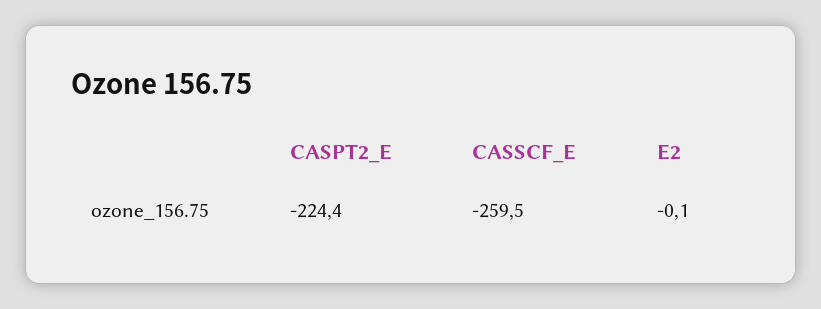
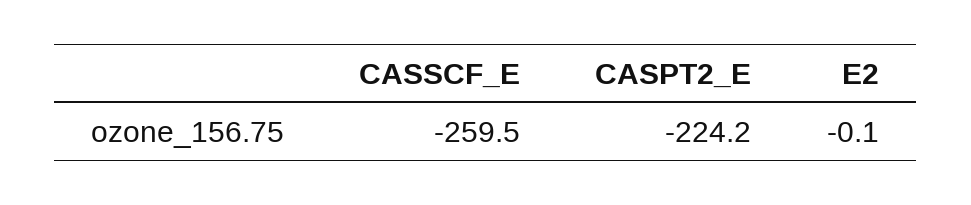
  {
-   "CASPT2_E": -224.4,
+   "CASPT2_E": -224.2,
    "CASSCF_E": -259.5,
    "E2": -0.1
  }

